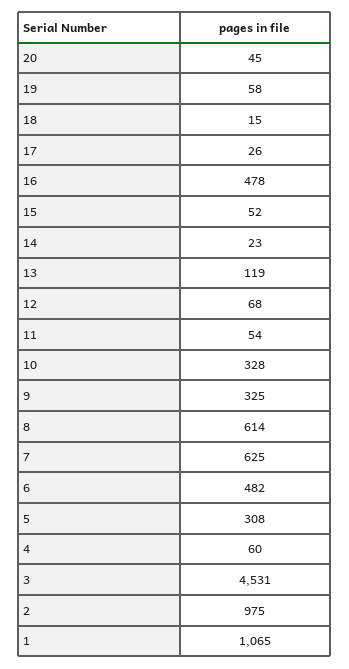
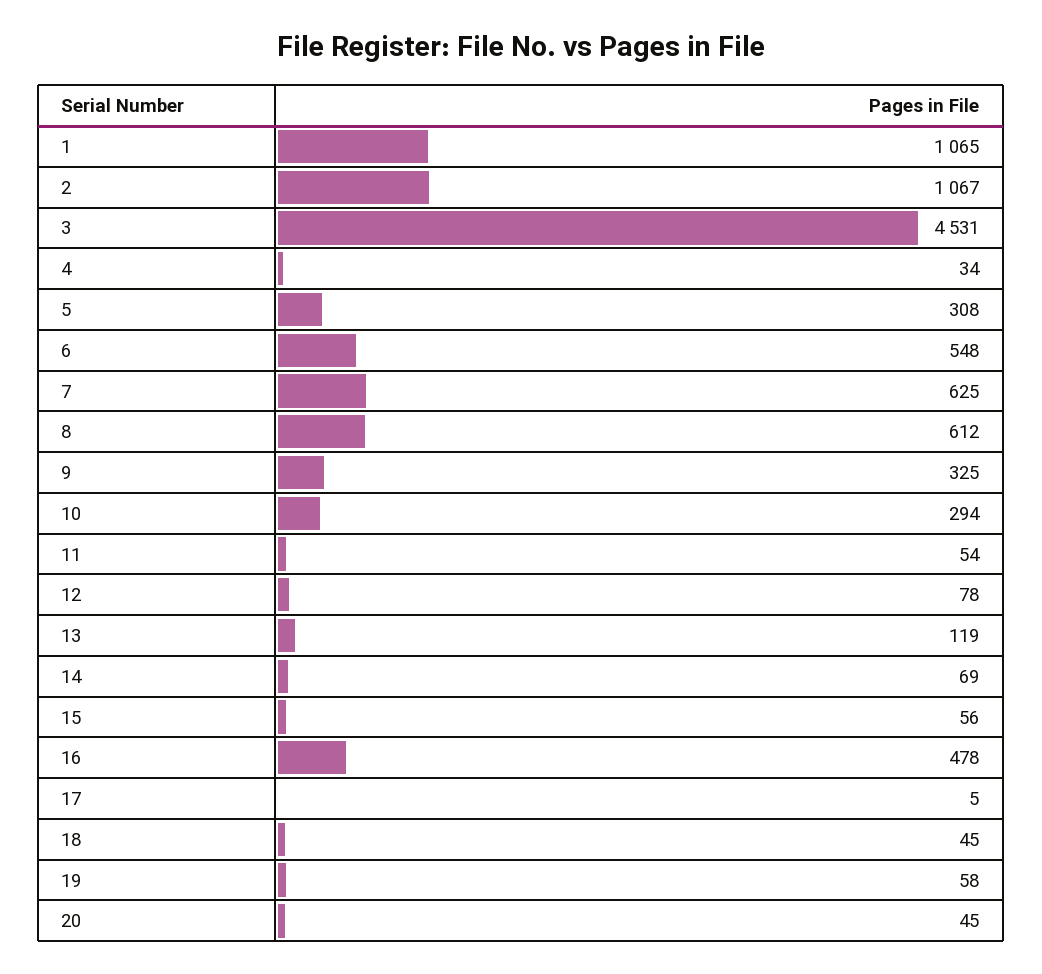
  {
    "20": 45,
    "19": 58,
-   "18": 15,
+   "18": 45,
-   "17": 26,
+   "17": 5,
    "16": 478,
-   "15": 52,
+   "15": 56,
-   "14": 23,
+   "14": 69,
    "13": 119,
-   "12": 68,
+   "12": 78,
    "11": 54,
-   "10": 328,
+   "10": 294,
    "9": 325,
-   "8": 614,
+   "8": 612,
    "7": 625,
-   "6": 482,
+   "6": 548,
    "5": 308,
-   "4": 60,
+   "4": 34,
    "3": 4531,
-   "2": 975,
+   "2": 1067,
    "1": 1065
  }

